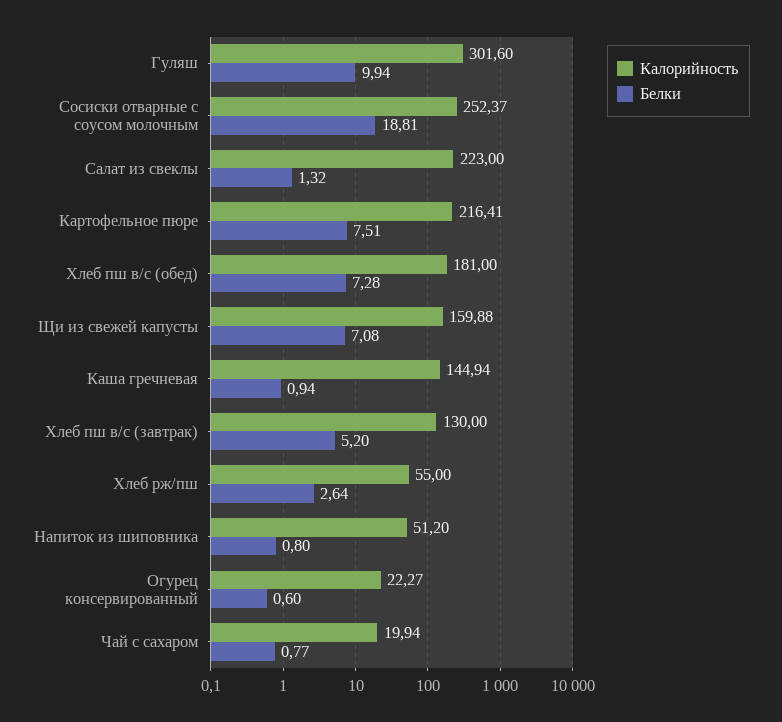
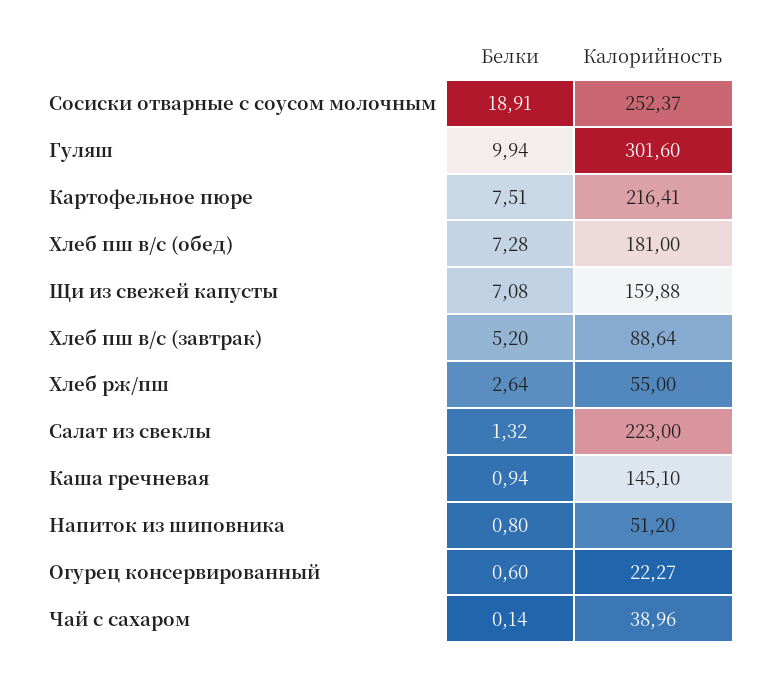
  {
    "Калорийность": {
      "Гуляш": 301.6,
      "Сосиски отварные с соусом молочным": 252.37,
      "Салат из свеклы": 223,
      "Картофельное пюре": 216.41,
      "Хлеб пш в/с (обед)": 181,
      "Щи из свежей капусты": 159.88,
-     "Каша гречневая": 144.94,
+     "Каша гречневая": 145.1,
-     "Хлеб пш в/с (завтрак)": 130,
+     "Хлеб пш в/с (завтрак)": 88.64,
      "Хлеб рж/пш": 55,
      "Напиток из шиповника": 51.2,
      "Огурец консервированный": 22.27,
-     "Чай с сахаром": 19.94
+     "Чай с сахаром": 38.96
    },
    "Белки": {
      "Гуляш": 9.94,
-     "Сосиски отварные с соусом молочным": 18.81,
+     "Сосиски отварные с соусом молочным": 18.91,
      "Салат из свеклы": 1.32,
      "Картофельное пюре": 7.51,
      "Хлеб пш в/с (обед)": 7.28,
      "Щи из свежей капусты": 7.08,
      "Каша гречневая": 0.94,
      "Хлеб пш в/с (завтрак)": 5.2,
      "Хлеб рж/пш": 2.64,
      "Напиток из шиповника": 0.8,
      "Огурец консервированный": 0.6,
-     "Чай с сахаром": 0.77
+     "Чай с сахаром": 0.14
    }
  }

